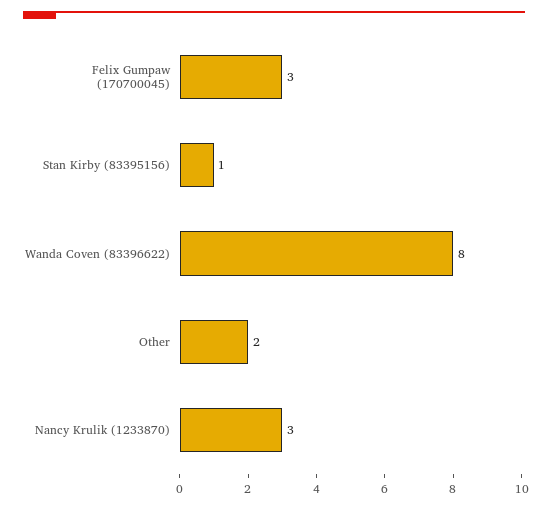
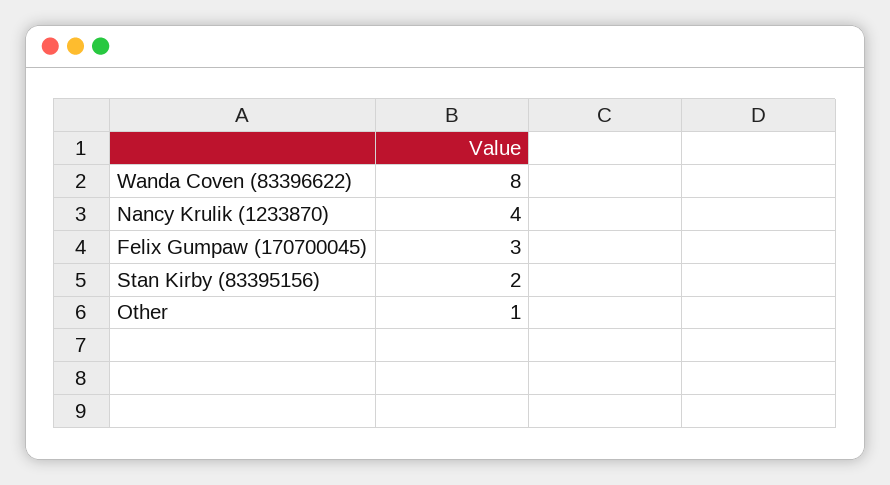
  {
    "Felix Gumpaw (170700045)": 3,
-   "Stan Kirby (83395156)": 1,
+   "Stan Kirby (83395156)": 2,
    "Wanda Coven (83396622)": 8,
-   "Other": 2,
+   "Other": 1,
-   "Nancy Krulik (1233870)": 3
+   "Nancy Krulik (1233870)": 4
  }

